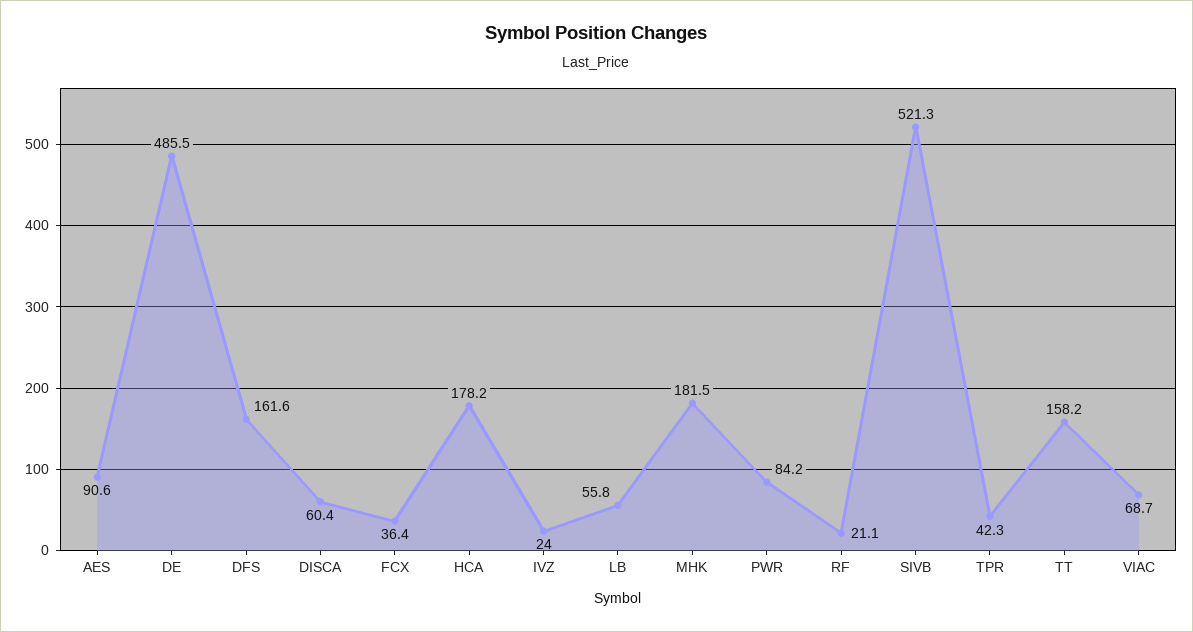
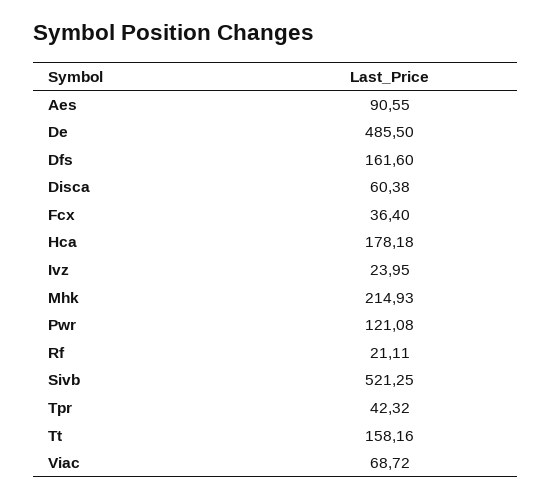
  {
    "AES": 90.55,
    "DE": 485.5,
    "DFS": 161.6,
    "DISCA": 60.38,
    "FCX": 36.4,
    "HCA": 178.18,
    "IVZ": 23.95,
-   "LB": 55.8,
-   "MHK": 181.5,
+   "MHK": 214.93,
-   "PWR": 84.2,
+   "PWR": 121.08,
    "RF": 21.11,
    "SIVB": 521.25,
    "TPR": 42.32,
    "TT": 158.16,
    "VIAC": 68.72
  }

